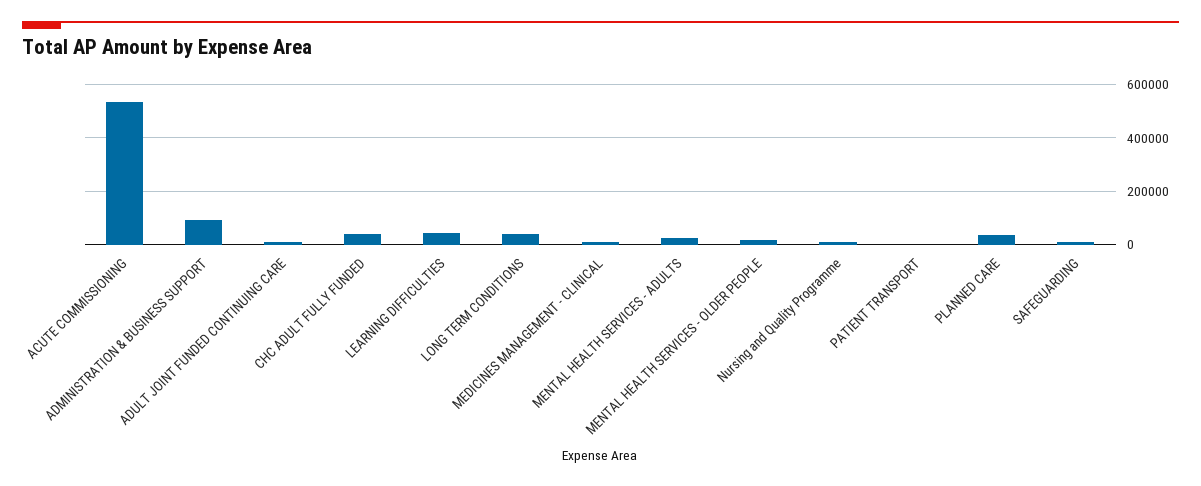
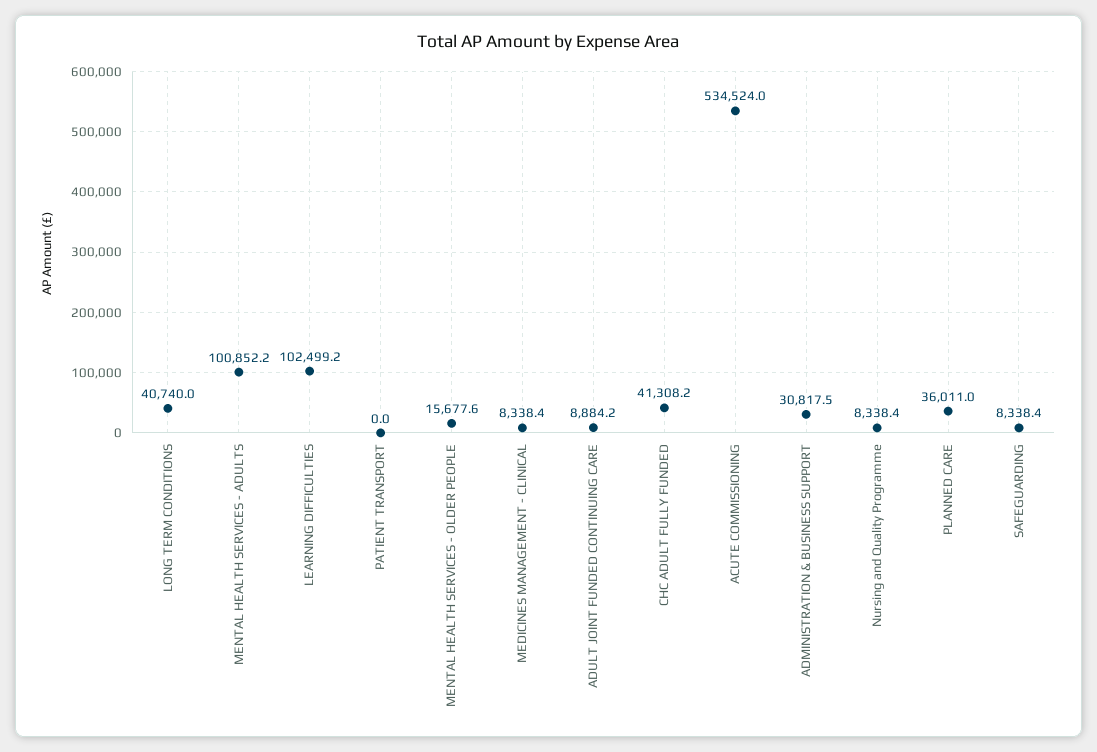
  {
    "ACUTE COMMISSIONING": 534524,
-   "ADMINISTRATION & BUSINESS SUPPORT": 100000,
+   "ADMINISTRATION & BUSINESS SUPPORT": 30817.5,
    "ADULT JOINT FUNDED CONTINUING CARE": 8884.2,
    "CHC ADULT FULLY FUNDED": 41308.2,
-   "LEARNING DIFFICULTIES": 50000,
+   "LEARNING DIFFICULTIES": 102499.2,
    "LONG TERM CONDITIONS": 40740,
    "MEDICINES MANAGEMENT - CLINICAL": 8338.4,
-   "MENTAL HEALTH SERVICES - ADULTS": 25000,
+   "MENTAL HEALTH SERVICES - ADULTS": 100852.2,
    "MENTAL HEALTH SERVICES - OLDER PEOPLE": 15677.6,
    "Nursing and Quality Programme": 8338.4,
    "PATIENT TRANSPORT": 0,
    "PLANNED CARE": 36011,
    "SAFEGUARDING": 8338.4
  }

